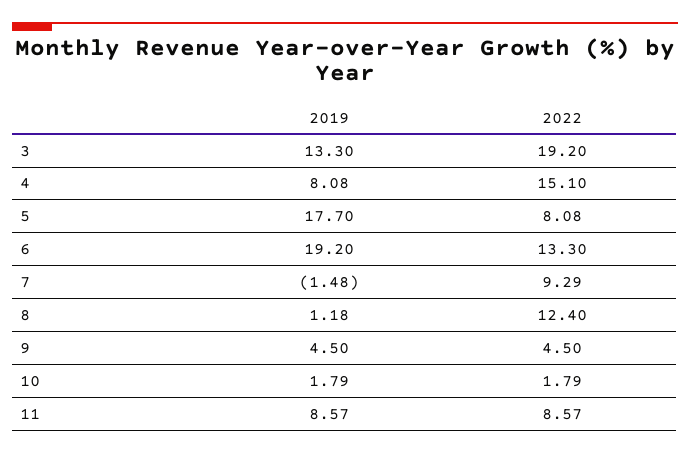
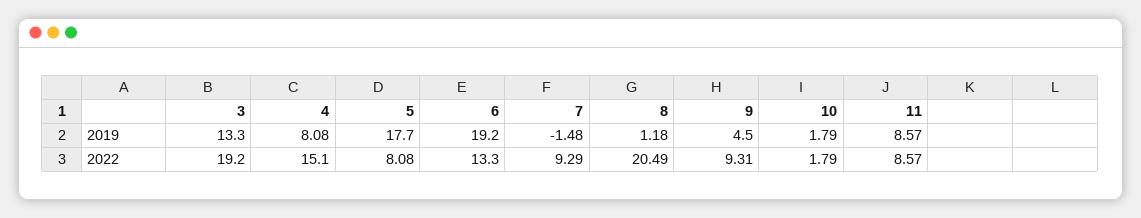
  {
    "2019": {
      "3": 13.3,
      "4": 8.08,
      "5": 17.7,
      "6": 19.2,
      "7": -1.48,
      "8": 1.18,
      "9": 4.5,
      "10": 1.79,
      "11": 8.57
    },
    "2022": {
      "3": 19.2,
      "4": 15.1,
      "5": 8.08,
      "6": 13.3,
      "7": 9.29,
-     "8": 12.4,
+     "8": 20.49,
-     "9": 4.5,
+     "9": 9.31,
      "10": 1.79,
      "11": 8.57
    }
  }

